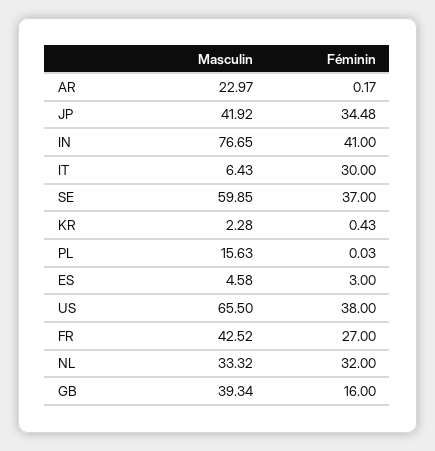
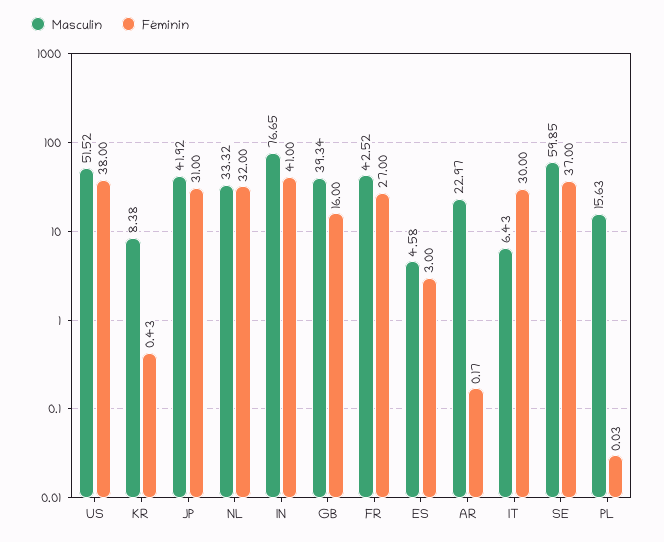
  {
    "Masculin": {
      "AR": 22.97,
      "JP": 41.92,
      "IN": 76.65,
      "IT": 6.43,
      "SE": 59.85,
-     "KR": 2.28,
+     "KR": 8.38,
      "PL": 15.63,
      "ES": 4.58,
-     "US": 65.5,
+     "US": 51.52,
      "FR": 42.52,
      "NL": 33.32,
      "GB": 39.34
    },
    "Féminin": {
      "AR": 0.17,
-     "JP": 34.48,
+     "JP": 31,
      "IN": 41,
      "IT": 30,
      "SE": 37,
      "KR": 0.43,
      "PL": 0.03,
      "ES": 3,
      "US": 38,
      "FR": 27,
      "NL": 32,
      "GB": 16
    }
  }

